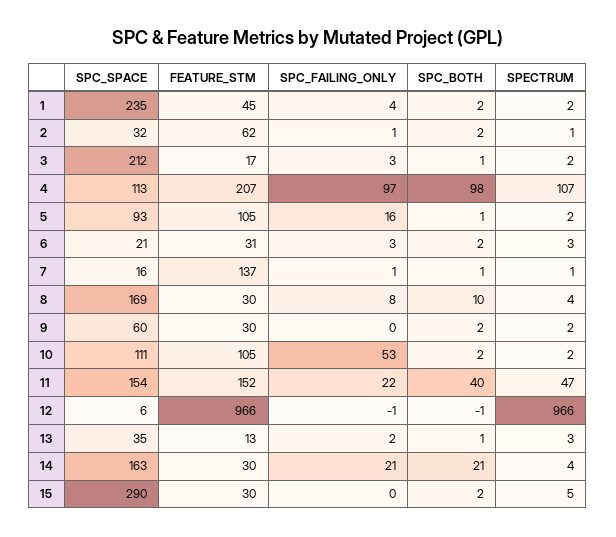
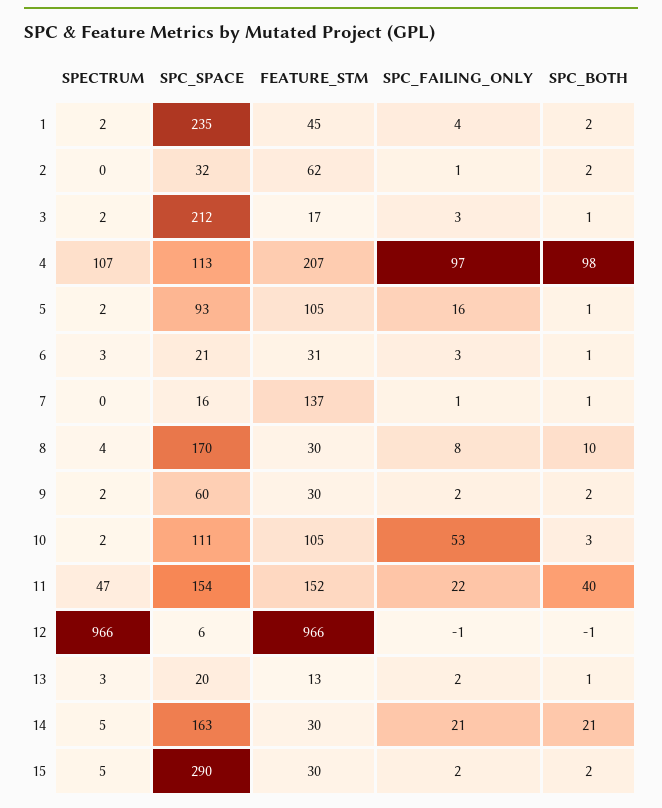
  {
    "SPC_SPACE": {
      "1": 235,
      "2": 32,
      "3": 212,
      "4": 113,
      "5": 93,
      "6": 21,
      "7": 16,
-     "8": 169,
+     "8": 170,
      "9": 60,
      "10": 111,
      "11": 154,
      "12": 6,
-     "13": 35,
+     "13": 20,
      "14": 163,
      "15": 290
    },
    "FEATURE_STM": {
      "1": 45,
      "2": 62,
      "3": 17,
      "4": 207,
      "5": 105,
      "6": 31,
      "7": 137,
      "8": 30,
      "9": 30,
      "10": 105,
      "11": 152,
      "12": 966,
      "13": 13,
      "14": 30,
      "15": 30
    },
    "SPC_FAILING_ONLY": {
      "1": 4,
      "2": 1,
      "3": 3,
      "4": 97,
      "5": 16,
      "6": 3,
      "7": 1,
      "8": 8,
-     "9": 0,
+     "9": 2,
      "10": 53,
      "11": 22,
      "12": -1,
      "13": 2,
      "14": 21,
-     "15": 0
+     "15": 2
    },
    "SPC_BOTH": {
      "1": 2,
      "2": 2,
      "3": 1,
      "4": 98,
      "5": 1,
-     "6": 2,
+     "6": 1,
      "7": 1,
      "8": 10,
      "9": 2,
-     "10": 2,
+     "10": 3,
      "11": 40,
      "12": -1,
      "13": 1,
      "14": 21,
      "15": 2
    },
    "SPECTRUM": {
      "1": 2,
-     "2": 1,
+     "2": 0,
      "3": 2,
      "4": 107,
      "5": 2,
      "6": 3,
-     "7": 1,
+     "7": 0,
      "8": 4,
      "9": 2,
      "10": 2,
      "11": 47,
      "12": 966,
      "13": 3,
-     "14": 4,
+     "14": 5,
      "15": 5
    }
  }

